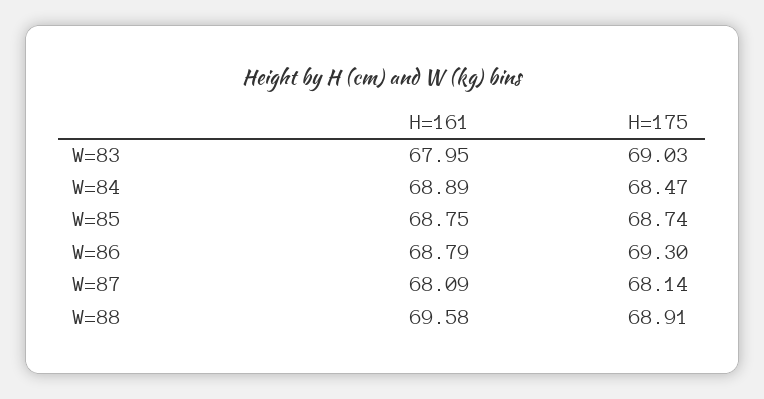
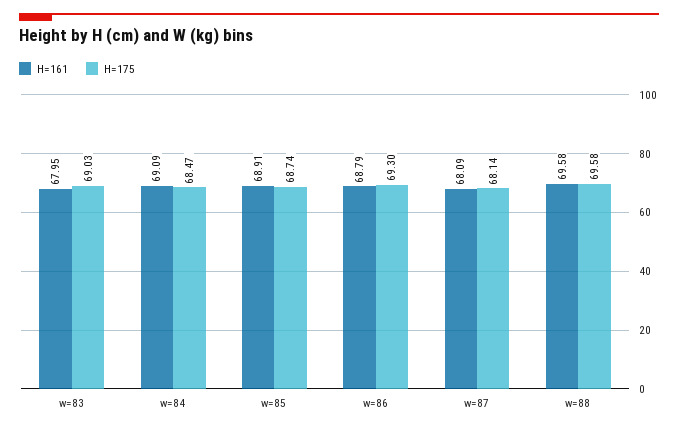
  {
    "H=161": {
      "W=83": 67.95,
-     "W=84": 68.89,
+     "W=84": 69.09,
-     "W=85": 68.75,
+     "W=85": 68.91,
      "W=86": 68.79,
      "W=87": 68.09,
      "W=88": 69.58
    },
    "H=175": {
      "W=83": 69.03,
      "W=84": 68.47,
      "W=85": 68.74,
      "W=86": 69.3,
      "W=87": 68.14,
-     "W=88": 68.91
+     "W=88": 69.58
    }
  }

